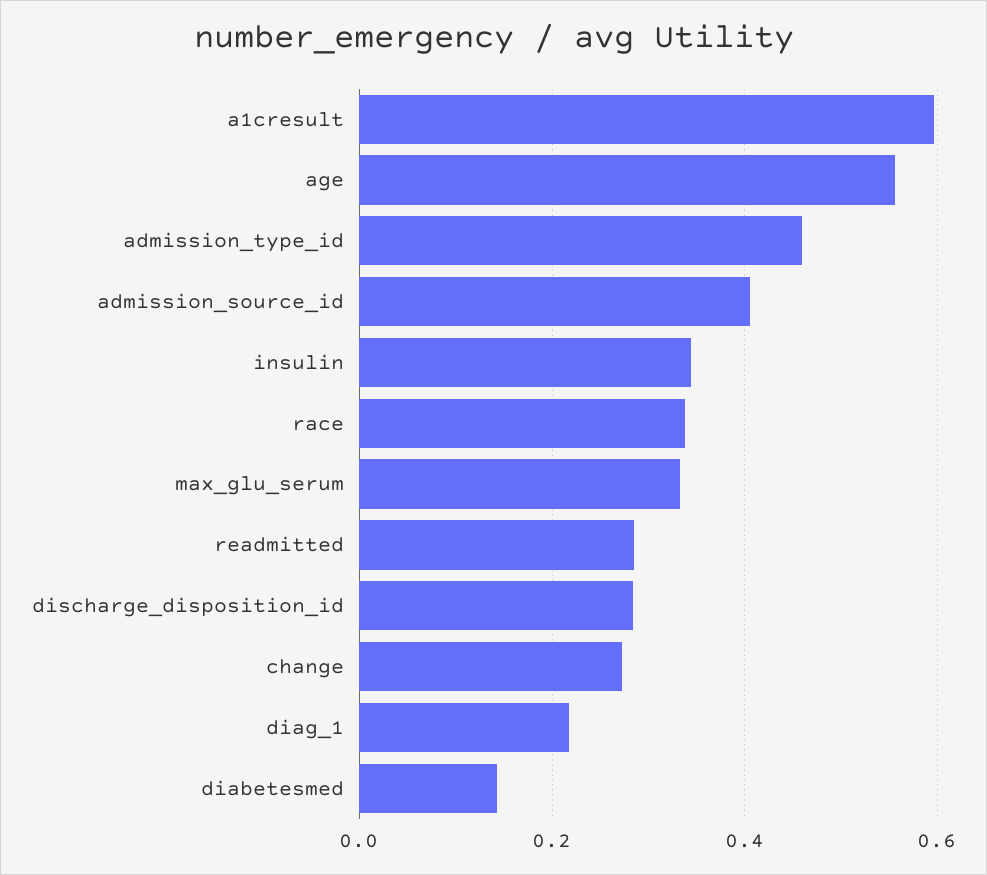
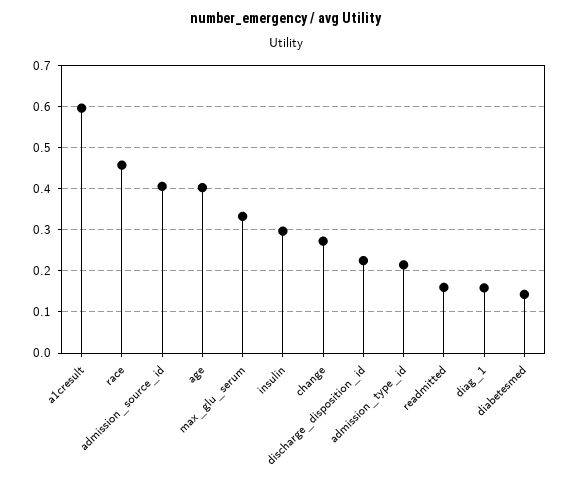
  {
    "a1cresult": 0.6,
-   "age": 0.56,
+   "age": 0.4,
-   "admission_type_id": 0.46,
+   "admission_type_id": 0.22,
    "admission_source_id": 0.4,
-   "insulin": 0.34,
+   "insulin": 0.3,
-   "race": 0.34,
+   "race": 0.46,
    "max_glu_serum": 0.34,
-   "readmitted": 0.28,
+   "readmitted": 0.16,
-   "discharge_disposition_id": 0.28,
+   "discharge_disposition_id": 0.22,
    "change": 0.28,
-   "diag_1": 0.22,
+   "diag_1": 0.16,
    "diabetesmed": 0.14
  }

